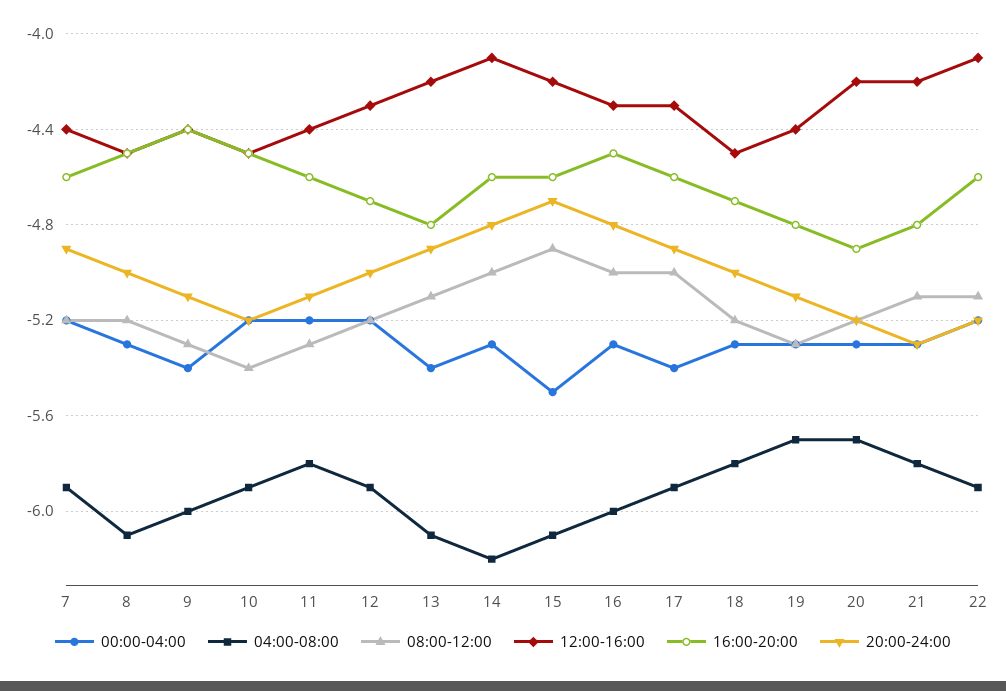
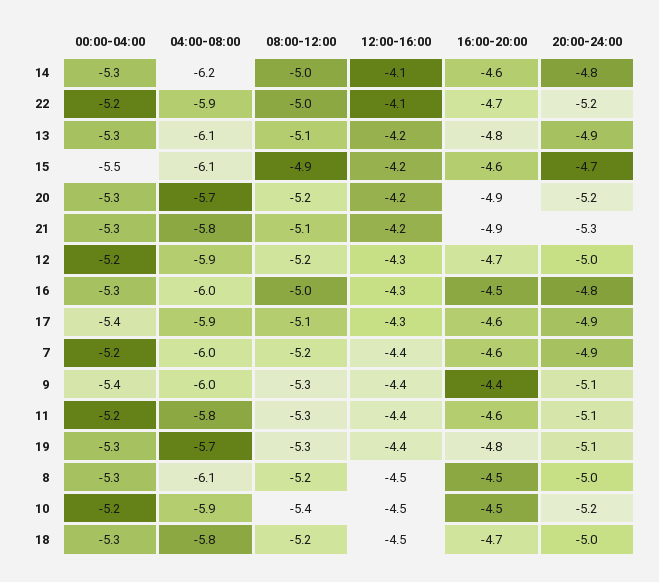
  {
    "00:00-04:00": {
      "7": -5.2,
      "8": -5.3,
      "9": -5.4,
      "10": -5.2,
      "11": -5.2,
      "12": -5.2,
-     "13": -5.4,
+     "13": -5.3,
      "14": -5.3,
      "15": -5.5,
      "16": -5.3,
      "17": -5.4,
      "18": -5.3,
      "19": -5.3,
      "20": -5.3,
      "21": -5.3,
      "22": -5.2
    },
    "04:00-08:00": {
-     "7": -5.9,
+     "7": -6,
      "8": -6.1,
      "9": -6,
      "10": -5.9,
      "11": -5.8,
      "12": -5.9,
      "13": -6.1,
      "14": -6.2,
      "15": -6.1,
      "16": -6,
      "17": -5.9,
      "18": -5.8,
      "19": -5.7,
      "20": -5.7,
      "21": -5.8,
      "22": -5.9
    },
    "08:00-12:00": {
      "7": -5.2,
      "8": -5.2,
      "9": -5.3,
      "10": -5.4,
      "11": -5.3,
      "12": -5.2,
      "13": -5.1,
      "14": -5,
      "15": -4.9,
      "16": -5,
-     "17": -5,
+     "17": -5.1,
      "18": -5.2,
      "19": -5.3,
      "20": -5.2,
      "21": -5.1,
-     "22": -5.1
+     "22": -5
    },
    "12:00-16:00": {
      "7": -4.4,
      "8": -4.5,
      "9": -4.4,
      "10": -4.5,
      "11": -4.4,
      "12": -4.3,
      "13": -4.2,
      "14": -4.1,
      "15": -4.2,
      "16": -4.3,
      "17": -4.3,
      "18": -4.5,
      "19": -4.4,
      "20": -4.2,
      "21": -4.2,
      "22": -4.1
    },
    "16:00-20:00": {
      "7": -4.6,
      "8": -4.5,
      "9": -4.4,
      "10": -4.5,
      "11": -4.6,
      "12": -4.7,
      "13": -4.8,
      "14": -4.6,
      "15": -4.6,
      "16": -4.5,
      "17": -4.6,
      "18": -4.7,
      "19": -4.8,
      "20": -4.9,
-     "21": -4.8,
+     "21": -4.9,
-     "22": -4.6
+     "22": -4.7
    },
    "20:00-24:00": {
      "7": -4.9,
      "8": -5,
      "9": -5.1,
      "10": -5.2,
      "11": -5.1,
      "12": -5,
      "13": -4.9,
      "14": -4.8,
      "15": -4.7,
      "16": -4.8,
      "17": -4.9,
      "18": -5,
      "19": -5.1,
      "20": -5.2,
      "21": -5.3,
      "22": -5.2
    }
  }

